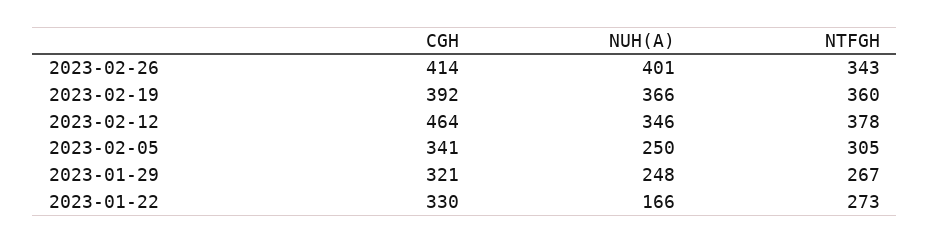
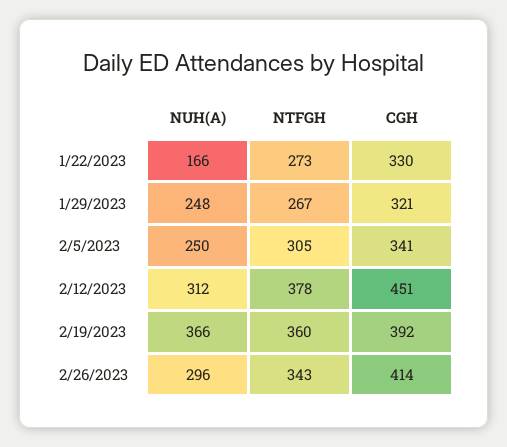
  {
    "CGH": {
      "2023-02-26": 414,
      "2023-02-19": 392,
-     "2023-02-12": 464,
+     "2023-02-12": 451,
      "2023-02-05": 341,
      "2023-01-29": 321,
      "2023-01-22": 330
    },
    "NUH(A)": {
-     "2023-02-26": 401,
+     "2023-02-26": 296,
      "2023-02-19": 366,
-     "2023-02-12": 346,
+     "2023-02-12": 312,
      "2023-02-05": 250,
      "2023-01-29": 248,
      "2023-01-22": 166
    },
    "NTFGH": {
      "2023-02-26": 343,
      "2023-02-19": 360,
      "2023-02-12": 378,
      "2023-02-05": 305,
      "2023-01-29": 267,
      "2023-01-22": 273
    }
  }

